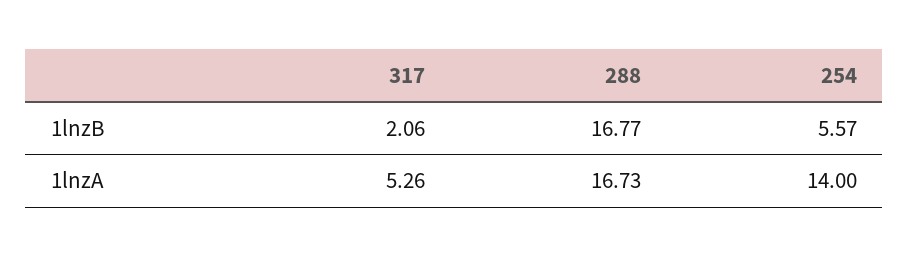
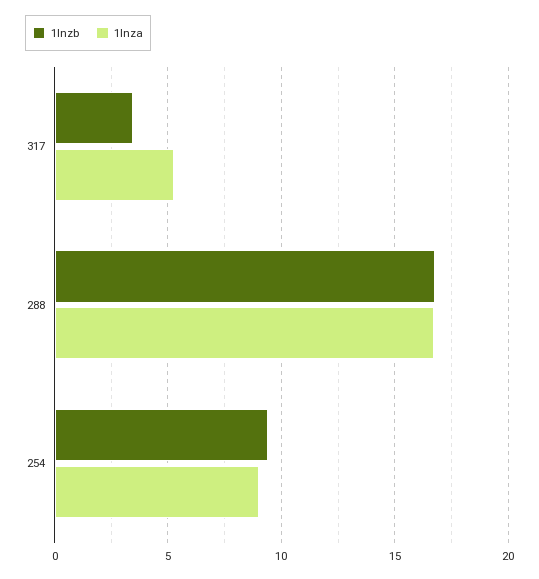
  {
    "1lnzB": {
-     "317": 2.06,
+     "317": 3.5,
      "288": 16.77,
-     "254": 5.57
+     "254": 9.5
    },
    "1lnzA": {
      "317": 5.26,
      "288": 16.73,
-     "254": 14
+     "254": 9
    }
  }

